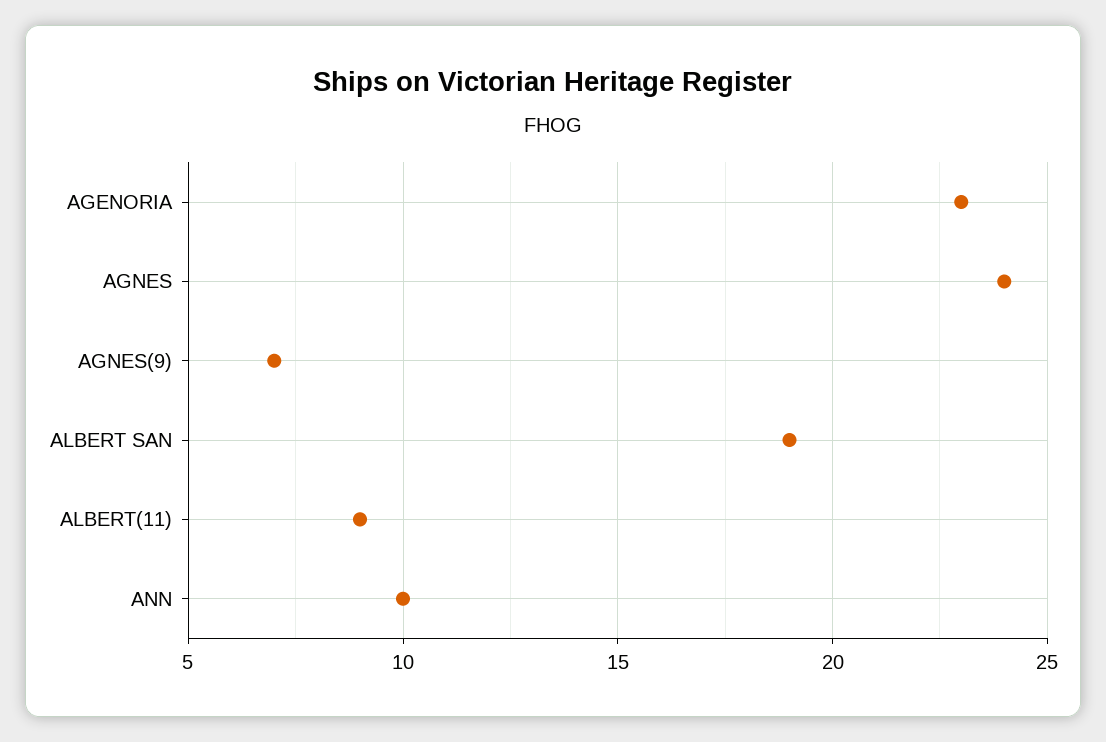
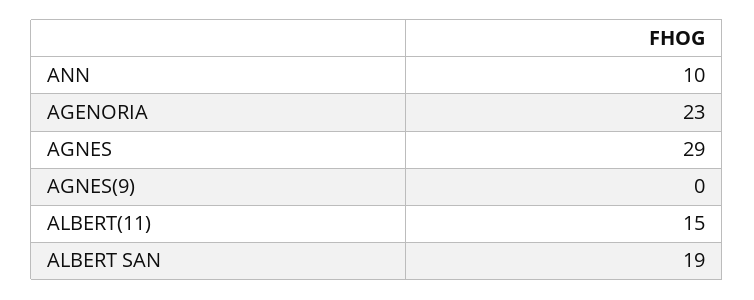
  {
    "AGENORIA": 23,
-   "AGNES": 24,
+   "AGNES": 29,
-   "AGNES(9)": 7,
+   "AGNES(9)": 0,
    "ALBERT SAN": 19,
-   "ALBERT(11)": 9,
+   "ALBERT(11)": 15,
    "ANN": 10
  }

